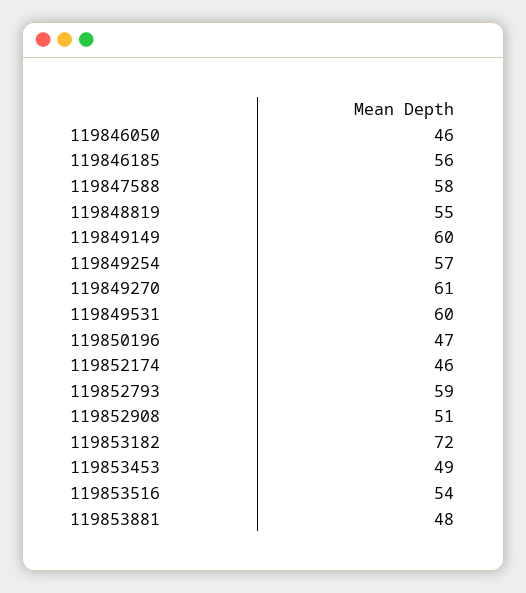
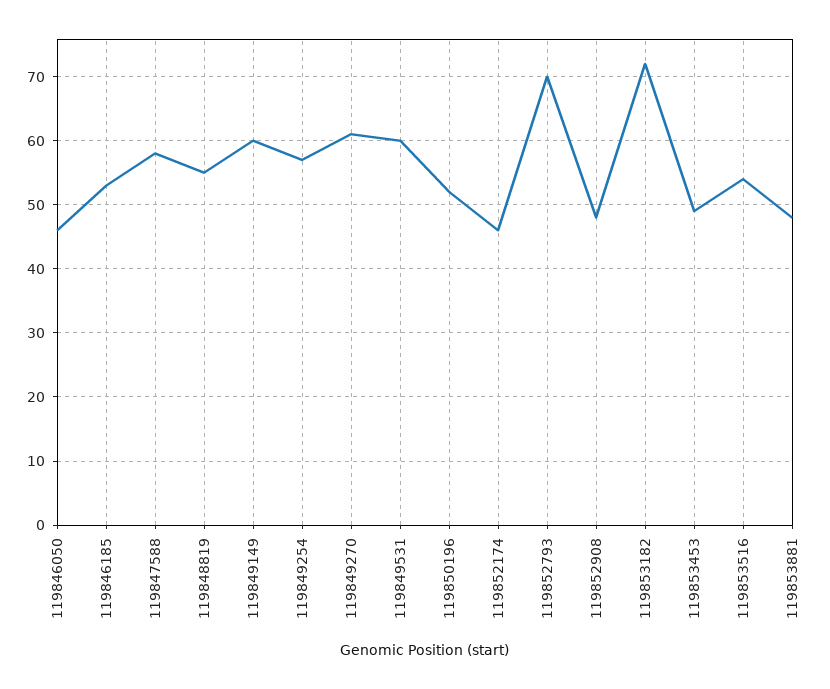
  {
    "119846050": 46,
-   "119846185": 56,
+   "119846185": 53,
    "119847588": 58,
    "119848819": 55,
    "119849149": 60,
    "119849254": 57,
    "119849270": 61,
    "119849531": 60,
-   "119850196": 47,
+   "119850196": 52,
    "119852174": 46,
-   "119852793": 59,
+   "119852793": 70,
-   "119852908": 51,
+   "119852908": 48,
    "119853182": 72,
    "119853453": 49,
    "119853516": 54,
    "119853881": 48
  }

